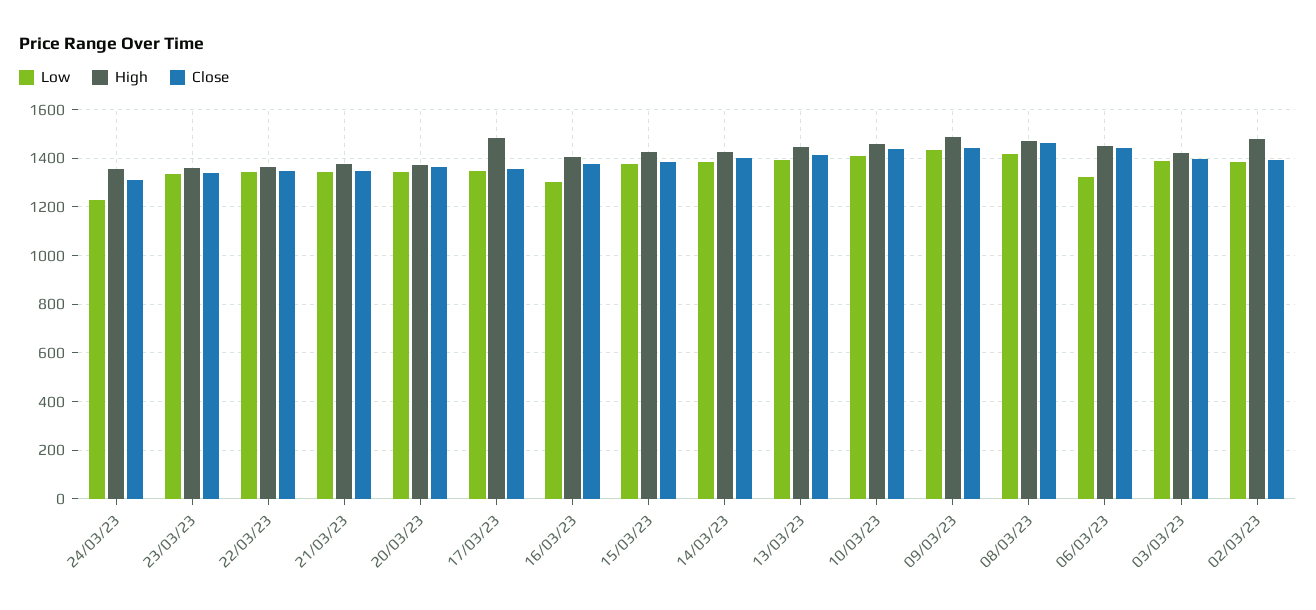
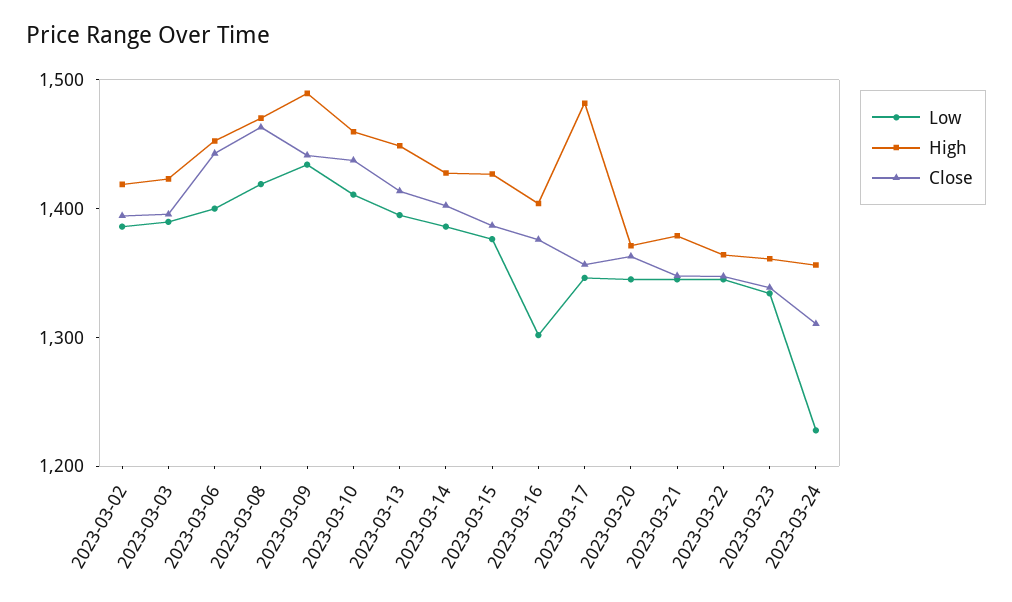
  {
    "Low": {
      "24/03/23": 1220,
      "23/03/23": 1340,
      "22/03/23": 1340,
      "21/03/23": 1340,
      "20/03/23": 1340,
      "17/03/23": 1340,
      "16/03/23": 1300,
      "15/03/23": 1380,
      "14/03/23": 1380,
      "13/03/23": 1400,
      "10/03/23": 1420,
      "09/03/23": 1440,
      "08/03/23": 1420,
-     "06/03/23": 1325,
+     "06/03/23": 1400,
      "03/03/23": 1380,
      "02/03/23": 1380
    },
    "High": {
      "24/03/23": 1360,
      "23/03/23": 1360,
      "22/03/23": 1360,
      "21/03/23": 1380,
      "20/03/23": 1380,
      "17/03/23": 1480,
      "16/03/23": 1400,
      "15/03/23": 1420,
      "14/03/23": 1420,
      "13/03/23": 1440,
      "10/03/23": 1460,
      "09/03/23": 1480,
      "08/03/23": 1480,
      "06/03/23": 1460,
      "03/03/23": 1420,
-     "02/03/23": 1475
+     "02/03/23": 1420
    },
    "Close": {
      "24/03/23": 1320,
      "23/03/23": 1340,
      "22/03/23": 1340,
      "21/03/23": 1340,
      "20/03/23": 1360,
      "17/03/23": 1360,
      "16/03/23": 1380,
      "15/03/23": 1380,
      "14/03/23": 1400,
      "13/03/23": 1420,
      "10/03/23": 1440,
      "09/03/23": 1440,
      "08/03/23": 1460,
      "06/03/23": 1440,
      "03/03/23": 1400,
      "02/03/23": 1400
    }
  }

